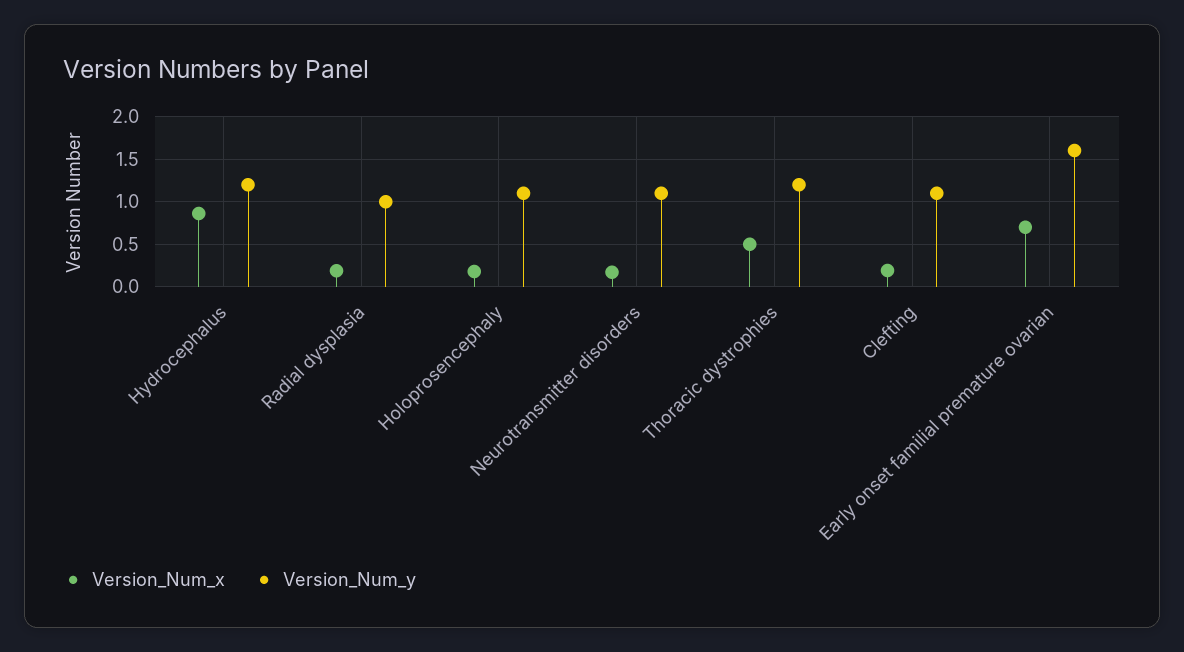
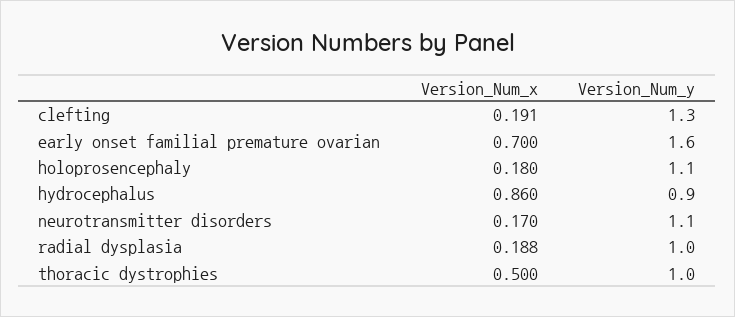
  {
    "Version_Num_x": {
      "Hydrocephalus": 0.86,
      "Radial dysplasia": 0.188,
      "Holoprosencephaly": 0.18,
      "Neurotransmitter disorders": 0.17,
      "Thoracic dystrophies": 0.5,
      "Clefting": 0.191,
      "Early onset familial premature ovarian": 0.7
    },
    "Version_Num_y": {
-     "Hydrocephalus": 1.2,
+     "Hydrocephalus": 0.9,
      "Radial dysplasia": 1,
      "Holoprosencephaly": 1.1,
      "Neurotransmitter disorders": 1.1,
-     "Thoracic dystrophies": 1.2,
+     "Thoracic dystrophies": 1,
-     "Clefting": 1.1,
+     "Clefting": 1.3,
      "Early onset familial premature ovarian": 1.6
    }
  }

